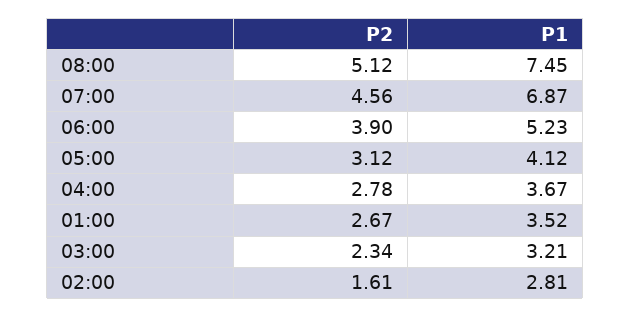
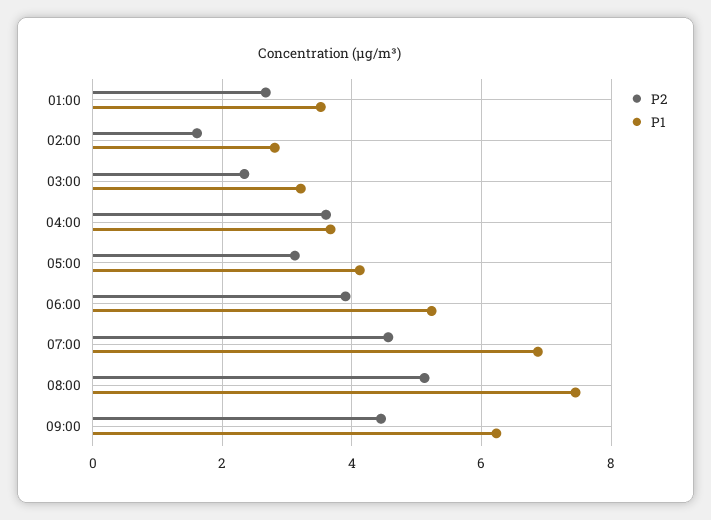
  {
    "P2": {
      "08:00": 5.12,
      "07:00": 4.56,
      "06:00": 3.9,
      "05:00": 3.12,
-     "04:00": 2.78,
+     "04:00": 3.6,
      "01:00": 2.67,
      "03:00": 2.34,
-     "02:00": 1.61
+     "02:00": 1.61,
+     "09:00": 4.4
    },
    "P1": {
      "08:00": 7.45,
      "07:00": 6.87,
      "06:00": 5.23,
      "05:00": 4.12,
      "04:00": 3.67,
      "01:00": 3.52,
      "03:00": 3.21,
-     "02:00": 2.81
+     "02:00": 2.81,
+     "09:00": 6.2
    }
  }

